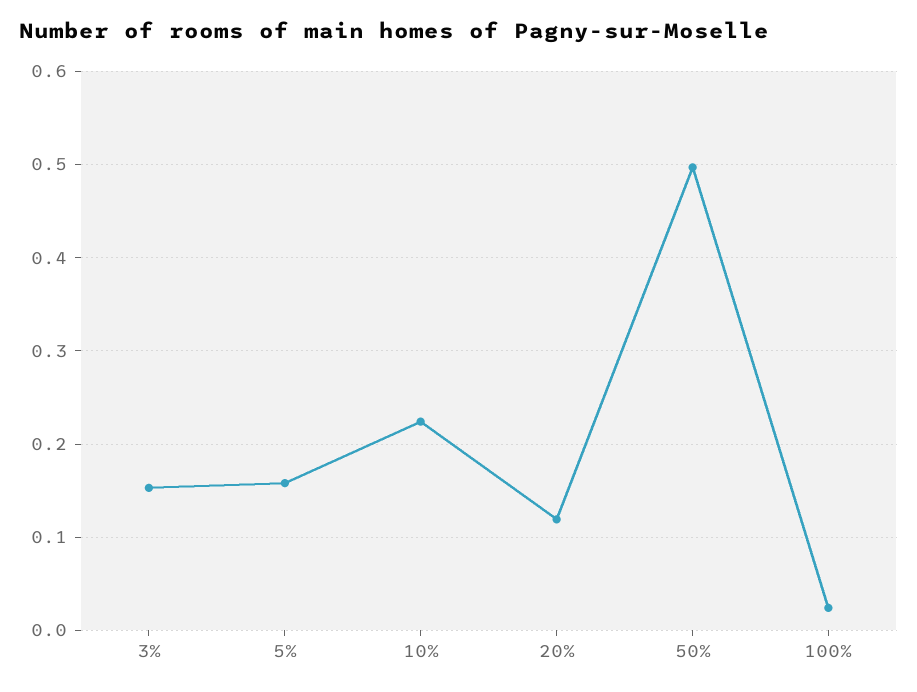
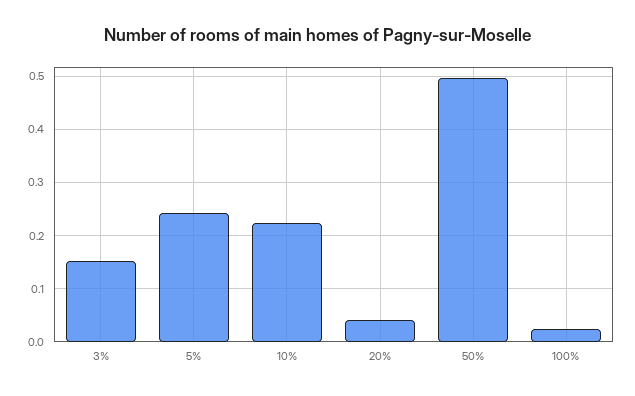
  {
    "3%": 0.15,
-   "5%": 0.16,
+   "5%": 0.24,
    "10%": 0.22,
-   "20%": 0.12,
+   "20%": 0.04,
    "50%": 0.5,
    "100%": 0.02
  }

